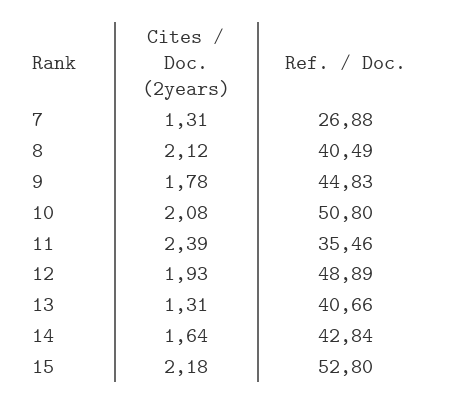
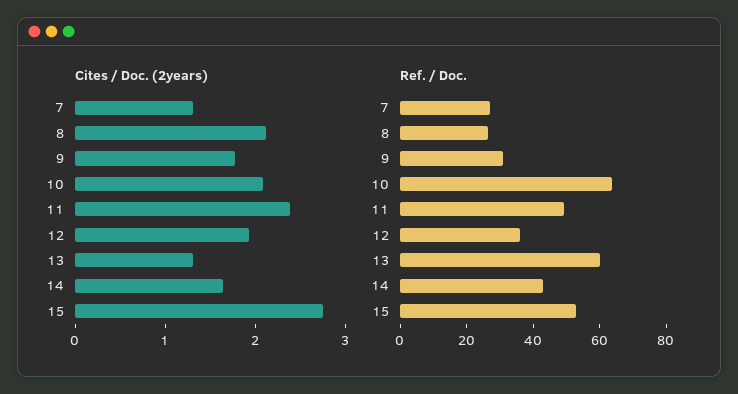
  {
    "Cites / Doc. (2years)": {
      "7": 1.31,
      "8": 2.12,
      "9": 1.78,
      "10": 2.08,
      "11": 2.39,
      "12": 1.93,
      "13": 1.31,
      "14": 1.64,
-     "15": 2.18
+     "15": 2.8
    },
    "Ref. / Doc.": {
      "7": 26.88,
-     "8": 40.49,
+     "8": 25,
-     "9": 44.83,
+     "9": 30,
-     "10": 50.8,
+     "10": 65,
-     "11": 35.46,
+     "11": 50,
-     "12": 48.89,
+     "12": 35,
-     "13": 40.66,
+     "13": 60,
      "14": 42.84,
      "15": 52.8
    }
  }

